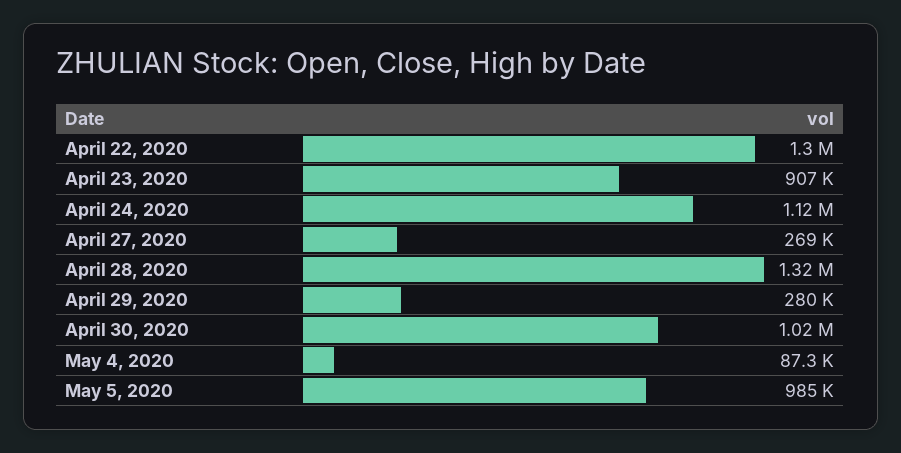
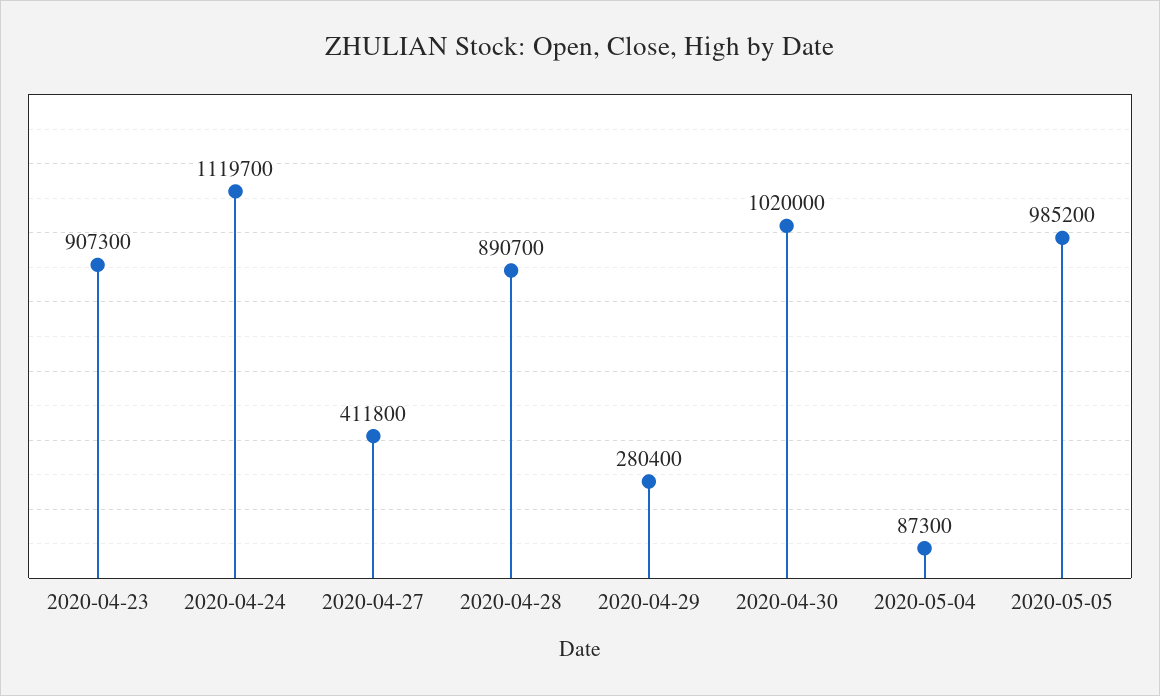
  {
-   "April 22, 2020": 1300000,
    "April 23, 2020": 907300,
    "April 24, 2020": 1119700,
-   "April 27, 2020": 269000,
+   "April 27, 2020": 411800,
-   "April 28, 2020": 1320000,
+   "April 28, 2020": 890700,
    "April 29, 2020": 280400,
    "April 30, 2020": 1020000,
    "May 4, 2020": 87300,
    "May 5, 2020": 985200
  }

